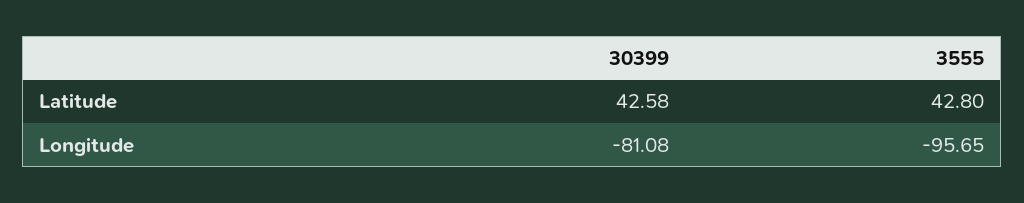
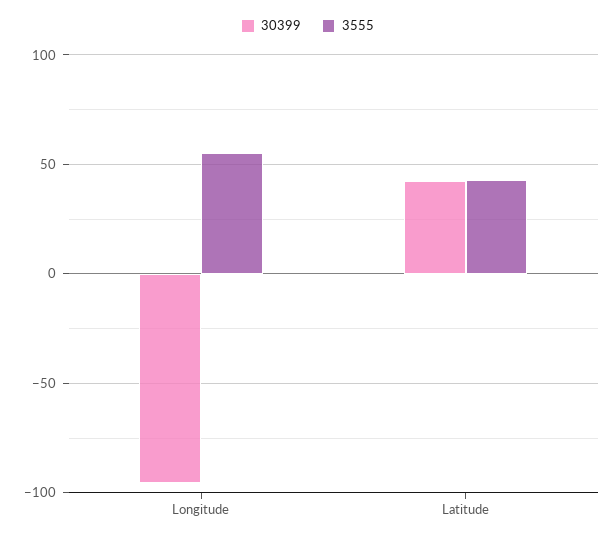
  {
    "30399": {
      "Latitude": 42.58,
-     "Longitude": -81.08
+     "Longitude": -95
    },
    "3555": {
      "Latitude": 42.8,
-     "Longitude": -95.65
+     "Longitude": 55
    }
  }

